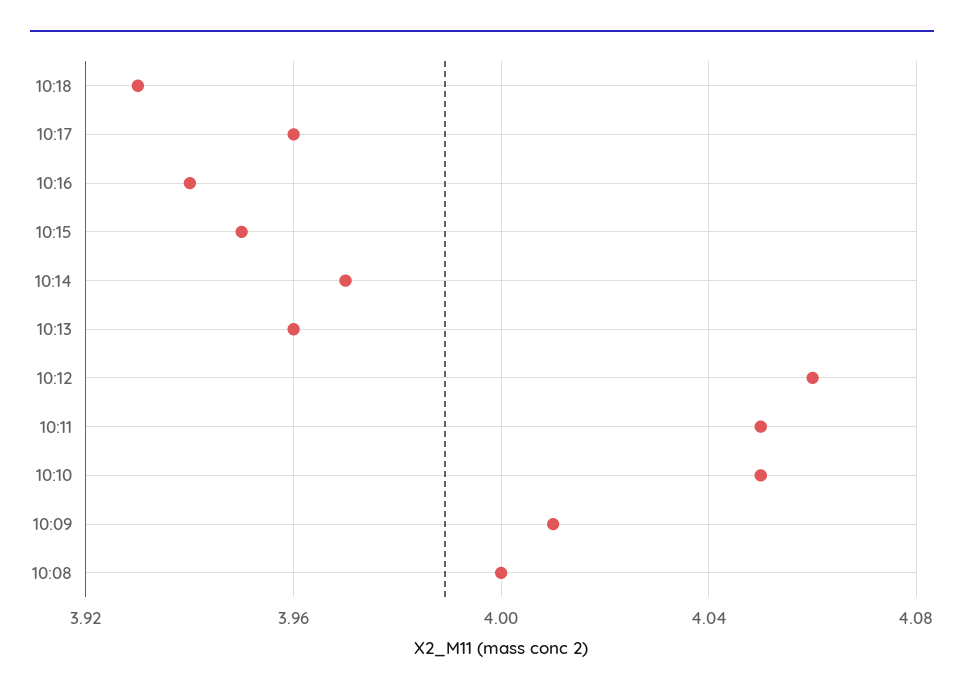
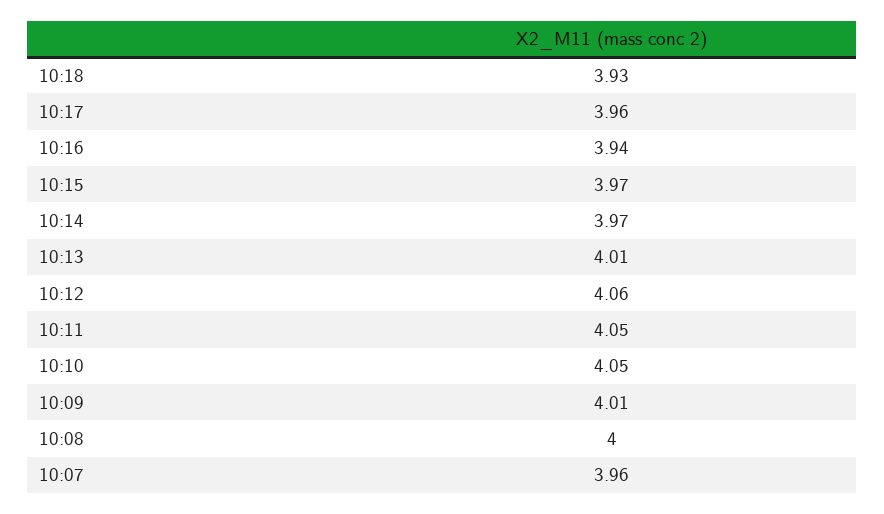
  {
    "10:18": 3.93,
    "10:17": 3.96,
    "10:16": 3.94,
-   "10:15": 3.95,
+   "10:15": 3.97,
    "10:14": 3.97,
-   "10:13": 3.96,
+   "10:13": 4.01,
    "10:12": 4.06,
    "10:11": 4.05,
    "10:10": 4.05,
    "10:09": 4.01,
-   "10:08": 4
+   "10:08": 4,
+   "10:07": 3.96
  }

